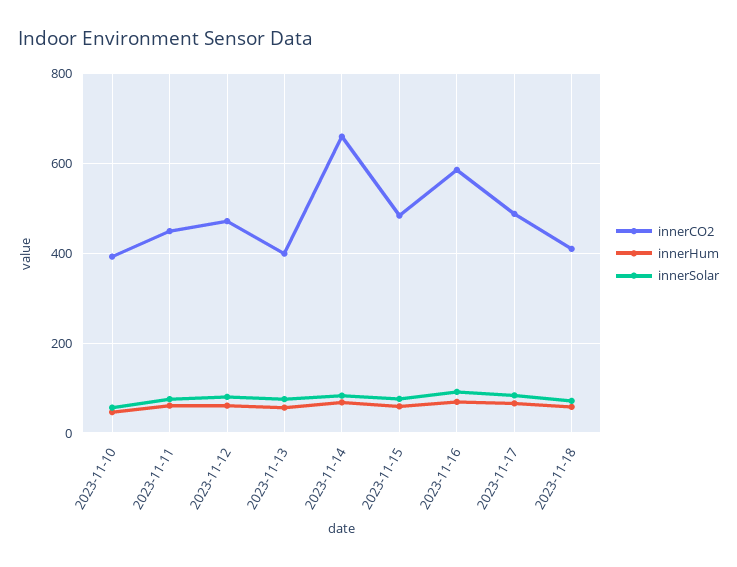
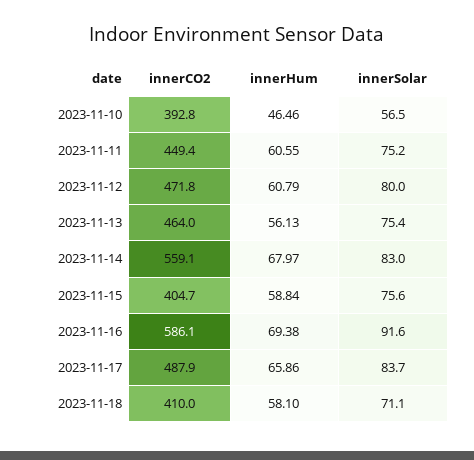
  {
    "innerCO2": {
      "2023-11-10": 392.8,
      "2023-11-11": 449.4,
      "2023-11-12": 471.8,
-     "2023-11-13": 400,
+     "2023-11-13": 464,
-     "2023-11-14": 660,
+     "2023-11-14": 559.1,
-     "2023-11-15": 480,
+     "2023-11-15": 404.7,
      "2023-11-16": 586.1,
      "2023-11-17": 487.9,
      "2023-11-18": 410
    },
    "innerHum": {
      "2023-11-10": 46.46,
      "2023-11-11": 60.55,
      "2023-11-12": 60.79,
      "2023-11-13": 56.13,
      "2023-11-14": 67.97,
      "2023-11-15": 58.84,
      "2023-11-16": 69.38,
      "2023-11-17": 65.86,
      "2023-11-18": 58.1
    },
    "innerSolar": {
      "2023-11-10": 56.5,
      "2023-11-11": 75.2,
      "2023-11-12": 80,
      "2023-11-13": 75.4,
      "2023-11-14": 83,
      "2023-11-15": 75.6,
      "2023-11-16": 91.6,
      "2023-11-17": 83.7,
      "2023-11-18": 71.1
    }
  }

